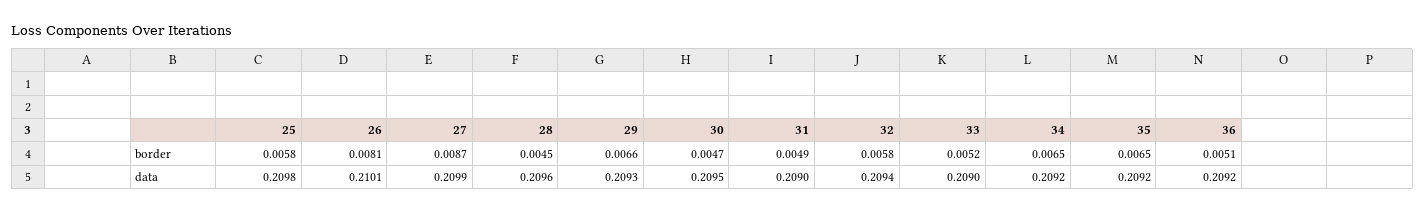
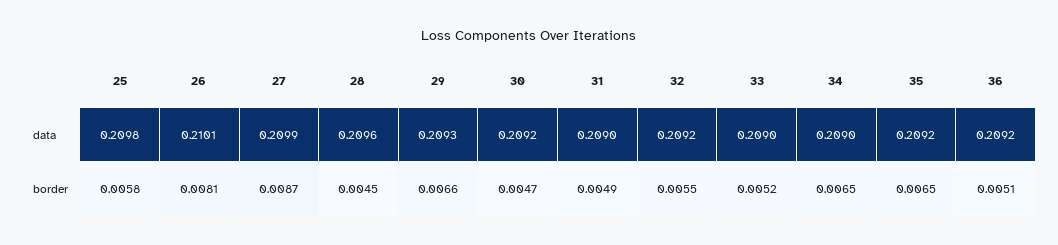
  {
    "25": {
      "border": 0.0058,
      "data": 0.2098
    },
    "26": {
      "border": 0.0081,
      "data": 0.2101
    },
    "27": {
      "border": 0.0087,
      "data": 0.2099
    },
    "28": {
      "border": 0.0045,
      "data": 0.2096
    },
    "29": {
      "border": 0.0066,
      "data": 0.2093
    },
    "30": {
      "border": 0.0047,
-     "data": 0.2095
+     "data": 0.2092
    },
    "31": {
      "border": 0.0049,
      "data": 0.209
    },
    "32": {
-     "border": 0.0058,
+     "border": 0.0055,
-     "data": 0.2094
+     "data": 0.2092
    },
    "33": {
      "border": 0.0052,
      "data": 0.209
    },
    "34": {
      "border": 0.0065,
-     "data": 0.2092
+     "data": 0.209
    },
    "35": {
      "border": 0.0065,
      "data": 0.2092
    },
    "36": {
      "border": 0.0051,
      "data": 0.2092
    }
  }

